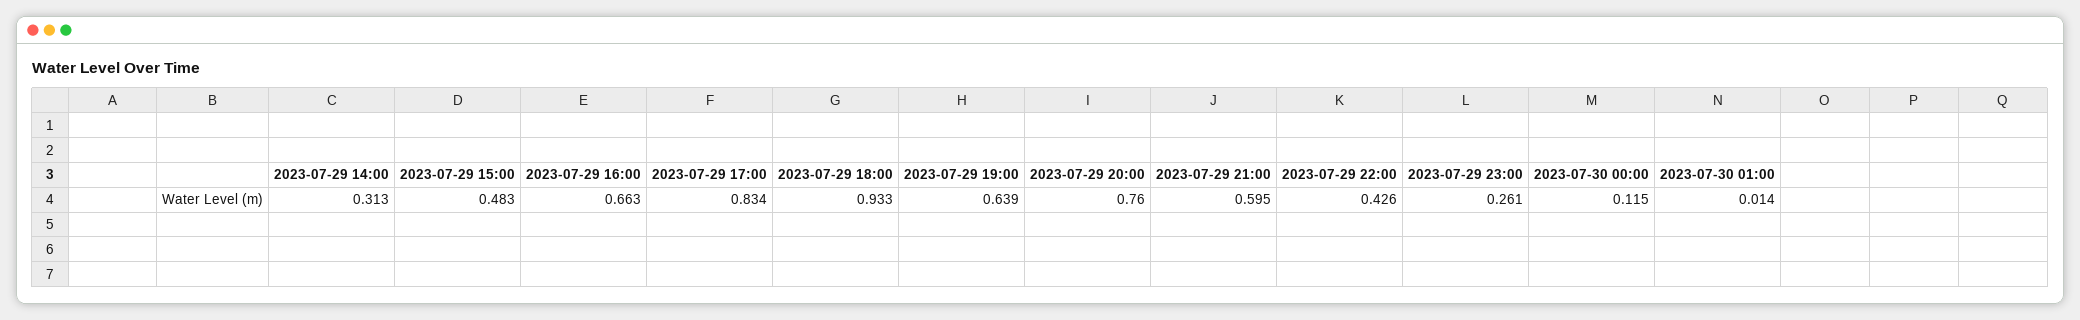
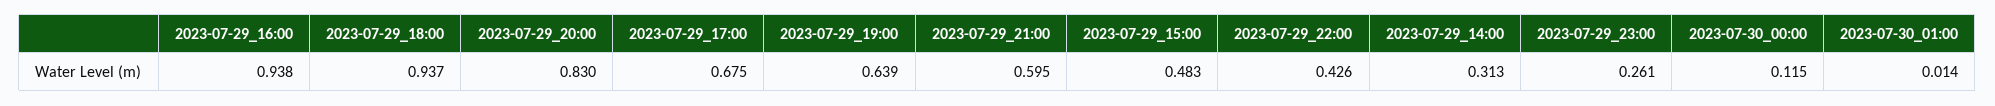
  {
    "2023-07-29 14:00": 0.313,
    "2023-07-29 15:00": 0.483,
-   "2023-07-29 16:00": 0.663,
+   "2023-07-29 16:00": 0.938,
-   "2023-07-29 17:00": 0.834,
+   "2023-07-29 17:00": 0.675,
-   "2023-07-29 18:00": 0.933,
+   "2023-07-29 18:00": 0.937,
    "2023-07-29 19:00": 0.639,
-   "2023-07-29 20:00": 0.76,
+   "2023-07-29 20:00": 0.83,
    "2023-07-29 21:00": 0.595,
    "2023-07-29 22:00": 0.426,
    "2023-07-29 23:00": 0.261,
    "2023-07-30 00:00": 0.115,
    "2023-07-30 01:00": 0.014
  }

